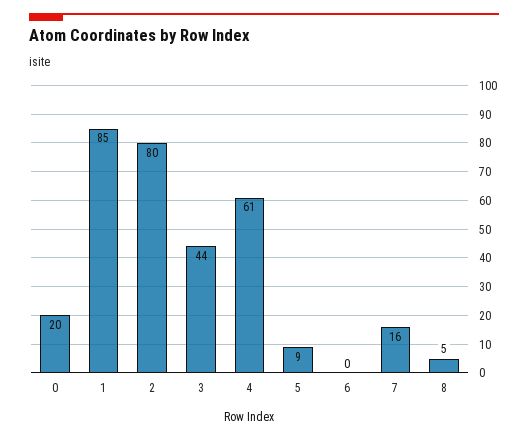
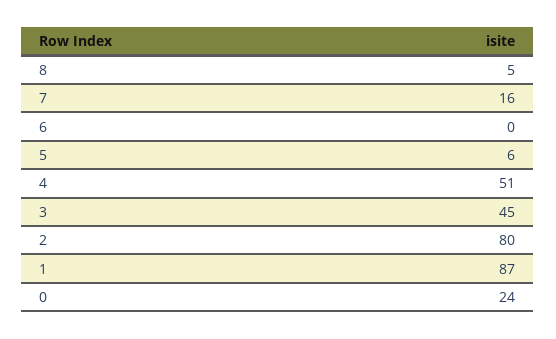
  {
-   "0": 20,
+   "0": 24,
-   "1": 85,
+   "1": 87,
    "2": 80,
-   "3": 44,
+   "3": 45,
-   "4": 61,
+   "4": 51,
-   "5": 9,
+   "5": 6,
    "6": 0,
    "7": 16,
    "8": 5
  }

